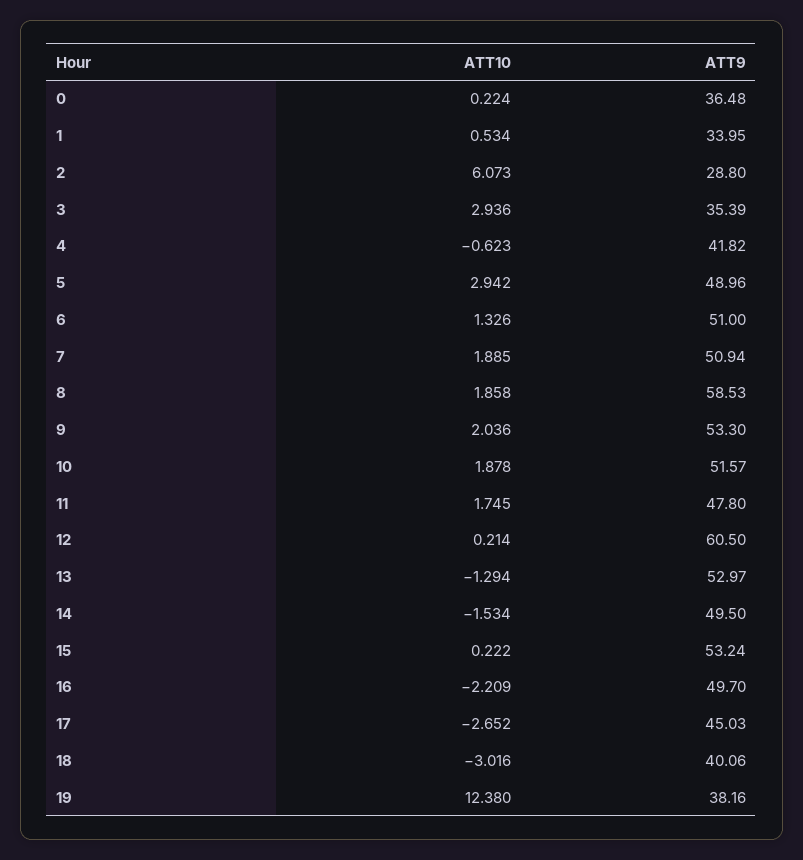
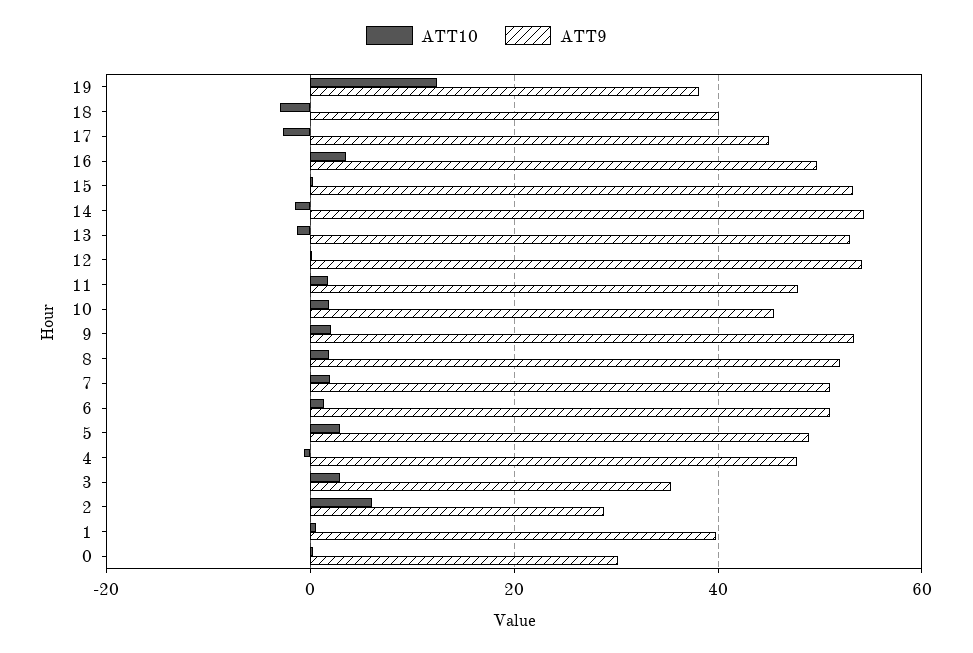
  {
    "ATT10": {
      "0": 0.224,
      "1": 0.534,
      "2": 6.073,
      "3": 2.936,
      "4": -0.623,
      "5": 2.942,
      "6": 1.326,
      "7": 1.885,
      "8": 1.858,
      "9": 2.036,
      "10": 1.878,
      "11": 1.745,
      "12": 0.214,
      "13": -1.294,
      "14": -1.534,
      "15": 0.222,
-     "16": -2.209,
+     "16": 4,
      "17": -2.652,
      "18": -3.016,
      "19": 12.38
    },
    "ATT9": {
-     "0": 36.48,
+     "0": 30,
-     "1": 33.95,
+     "1": 40,
      "2": 28.8,
      "3": 35.39,
-     "4": 41.82,
+     "4": 48,
      "5": 48.96,
      "6": 51,
      "7": 50.94,
-     "8": 58.53,
+     "8": 52,
      "9": 53.3,
-     "10": 51.57,
+     "10": 46,
      "11": 47.8,
-     "12": 60.5,
+     "12": 54,
      "13": 52.97,
-     "14": 49.5,
+     "14": 54,
      "15": 53.24,
      "16": 49.7,
      "17": 45.03,
      "18": 40.06,
      "19": 38.16
    }
  }

